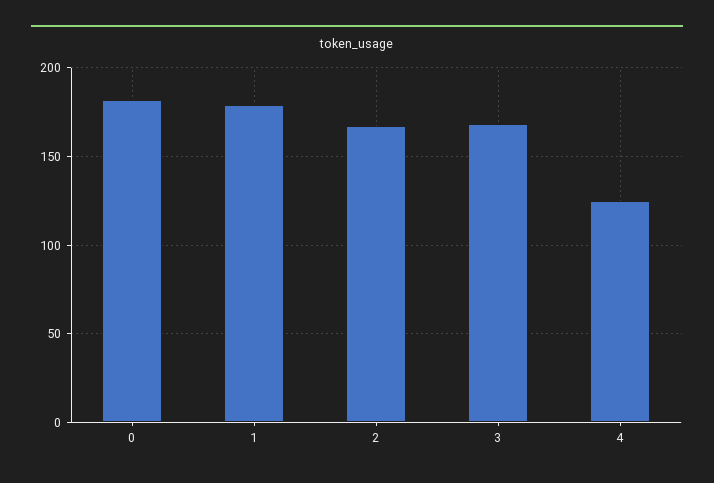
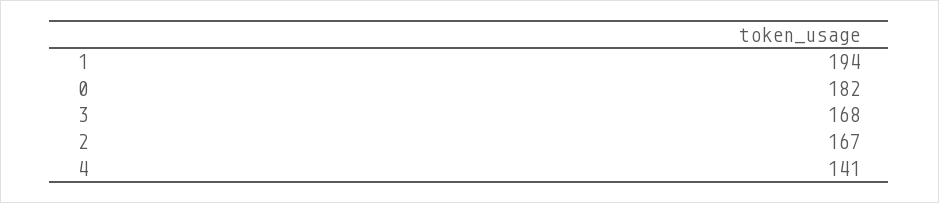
  {
    "0": 182,
-   "1": 180,
+   "1": 194,
    "2": 167,
    "3": 168,
-   "4": 125
+   "4": 141
  }

